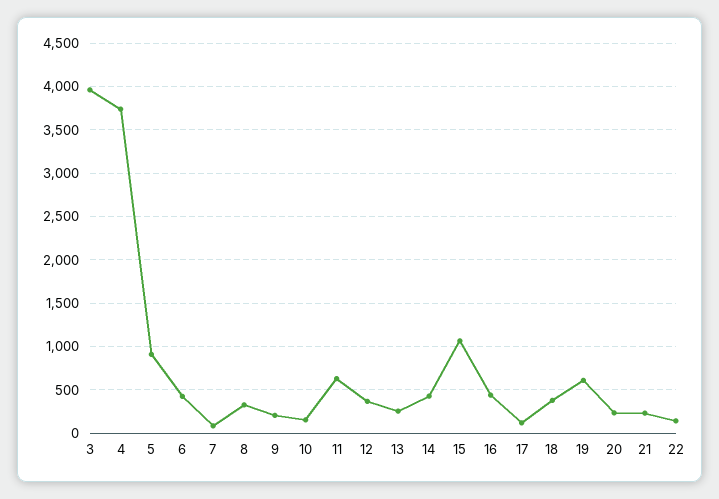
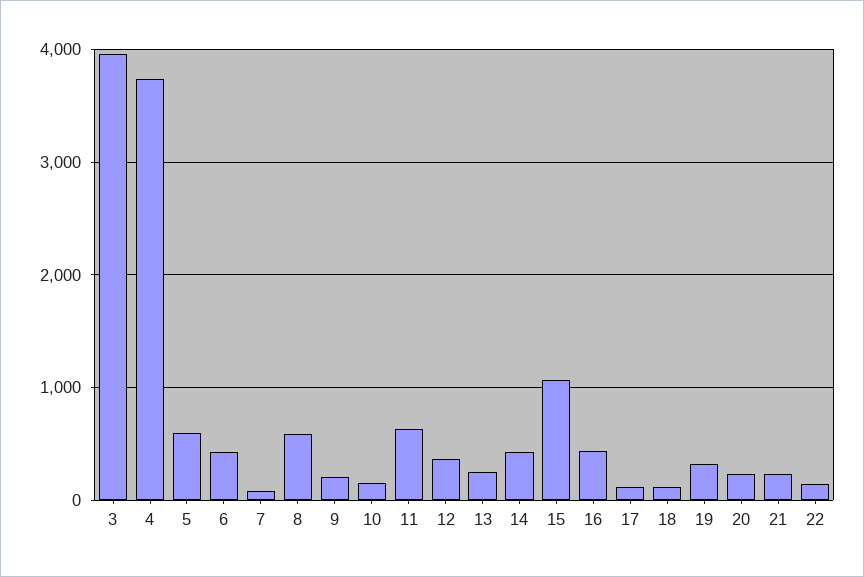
  {
    "3": 4000,
    "4": 3700,
-   "5": 900,
+   "5": 600,
    "6": 400,
    "7": 100,
-   "8": 300,
+   "8": 600,
    "9": 200,
    "10": 200,
    "11": 600,
    "12": 400,
    "13": 300,
    "14": 400,
    "15": 1100,
    "16": 400,
    "17": 100,
-   "18": 400,
+   "18": 100,
-   "19": 600,
+   "19": 300,
    "20": 200,
    "21": 200,
    "22": 100
  }

